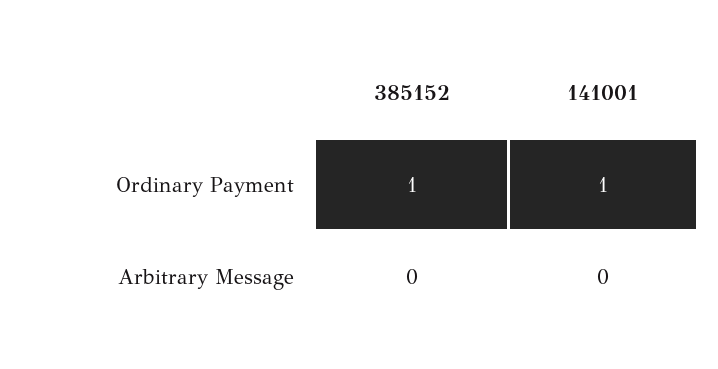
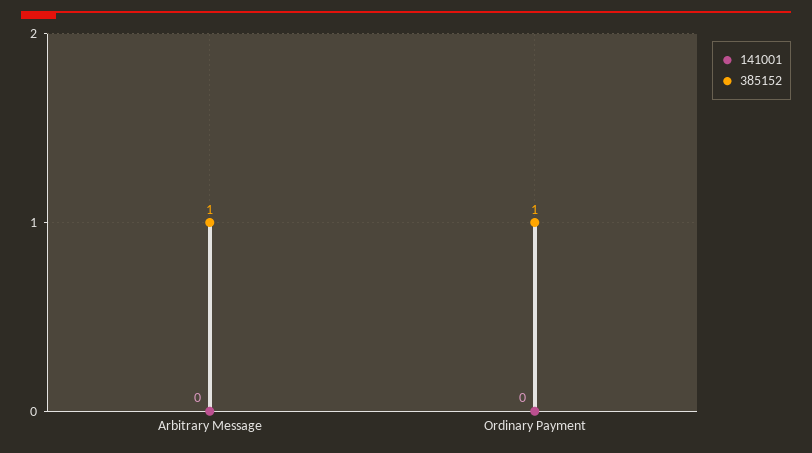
  {
    "385152": {
      "Ordinary Payment": 1,
-     "Arbitrary Message": 0
+     "Arbitrary Message": 1
    },
    "141001": {
-     "Ordinary Payment": 1,
+     "Ordinary Payment": 0,
      "Arbitrary Message": 0
    }
  }

